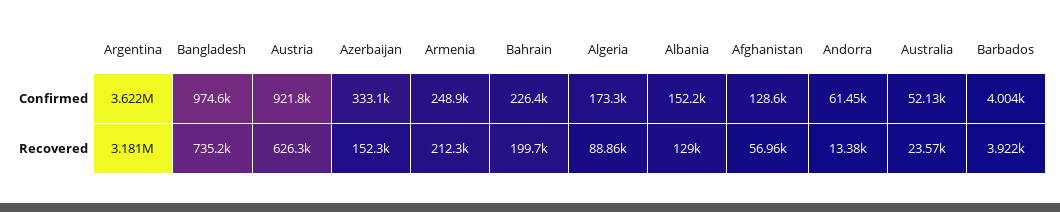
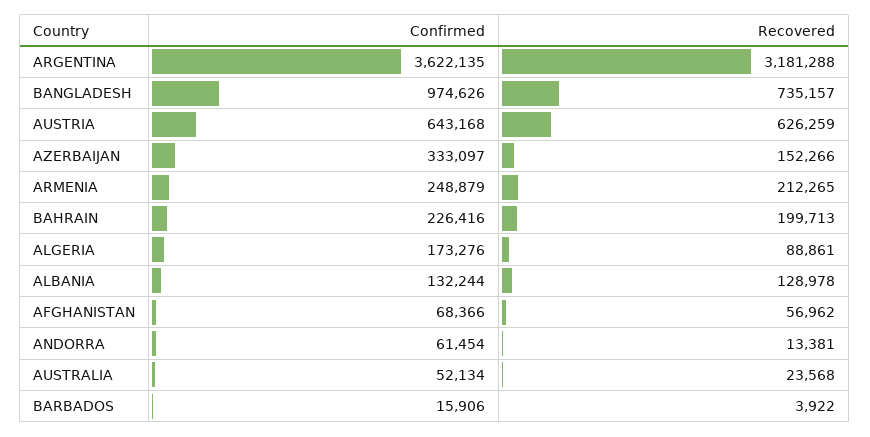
  {
    "Argentina": {
      "Confirmed": 3622135,
      "Recovered": 3181288
    },
    "Bangladesh": {
      "Confirmed": 974626,
      "Recovered": 735157
    },
    "Austria": {
-     "Confirmed": 921800,
+     "Confirmed": 643168,
      "Recovered": 626259
    },
    "Azerbaijan": {
      "Confirmed": 333097,
      "Recovered": 152266
    },
    "Armenia": {
      "Confirmed": 248879,
      "Recovered": 212265
    },
    "Bahrain": {
      "Confirmed": 226416,
      "Recovered": 199713
    },
    "Algeria": {
      "Confirmed": 173276,
      "Recovered": 88861
    },
    "Albania": {
-     "Confirmed": 152200,
+     "Confirmed": 132244,
      "Recovered": 128978
    },
    "Afghanistan": {
-     "Confirmed": 128600,
+     "Confirmed": 68366,
      "Recovered": 56962
    },
    "Andorra": {
      "Confirmed": 61454,
      "Recovered": 13381
    },
    "Australia": {
      "Confirmed": 52134,
      "Recovered": 23568
    },
    "Barbados": {
-     "Confirmed": 4004,
+     "Confirmed": 15906,
      "Recovered": 3922
    }
  }

